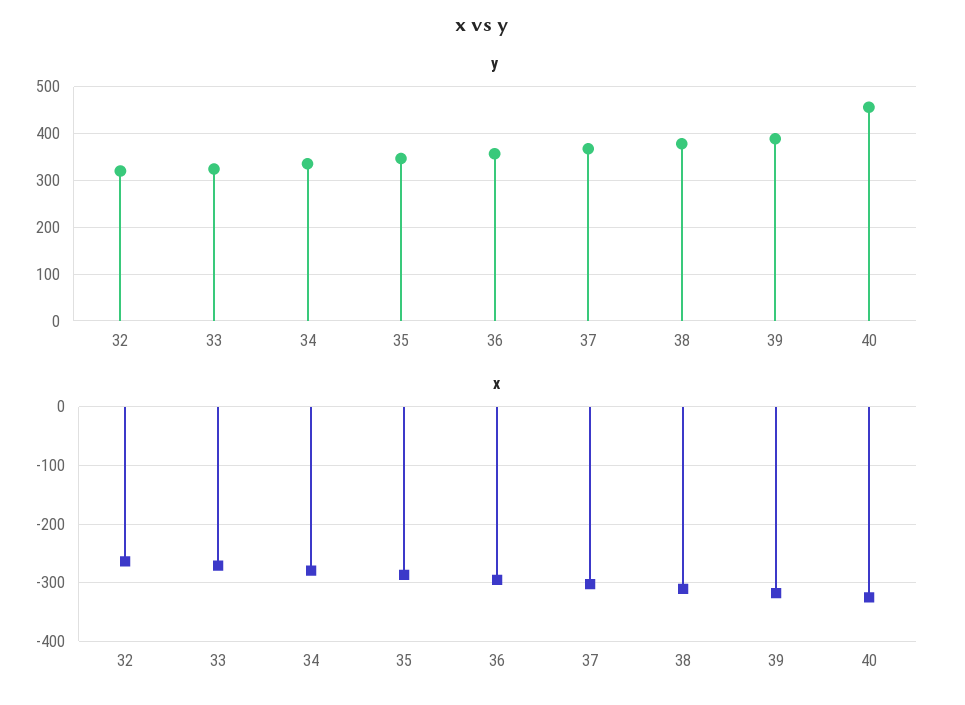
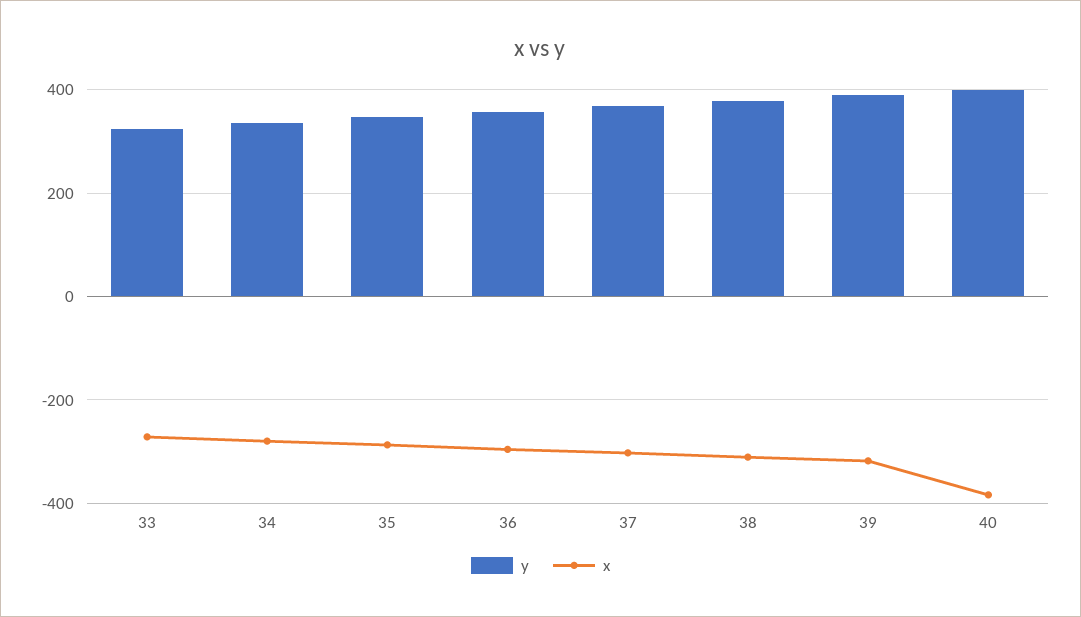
  {
    "y": {
-     "32": 320,
      "33": 320,
      "34": 340,
      "35": 340,
      "36": 360,
      "37": 360,
      "38": 380,
      "39": 380,
-     "40": 460
+     "40": 400
    },
    "x": {
-     "32": -260,
      "33": -280,
      "34": -280,
      "35": -280,
      "36": -300,
      "37": -300,
      "38": -320,
      "39": -320,
-     "40": -320
+     "40": -380
    }
  }

